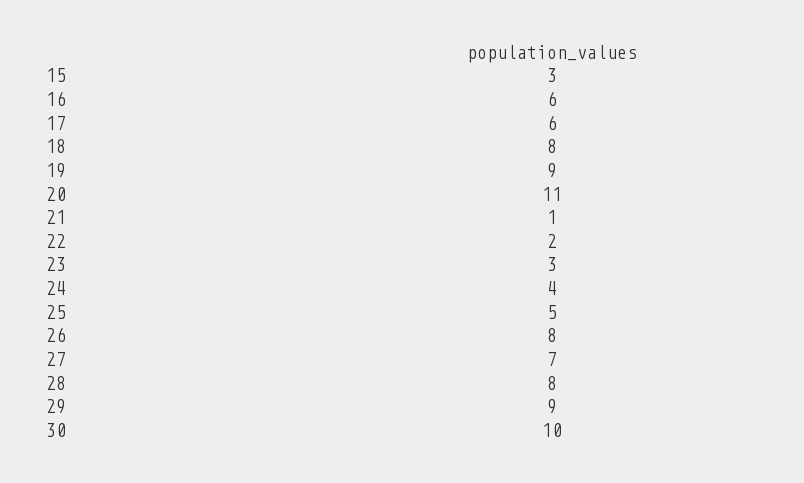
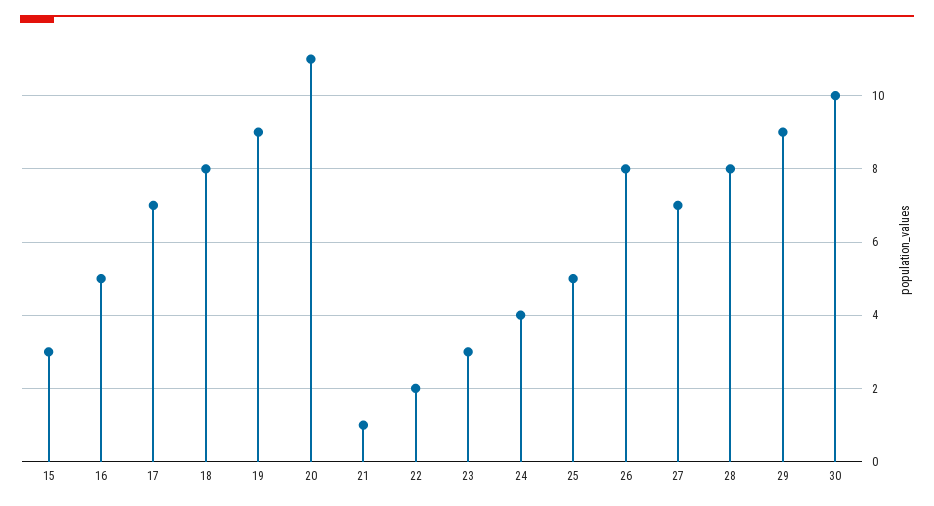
  {
    "15": 3,
-   "16": 6,
+   "16": 5,
-   "17": 6,
+   "17": 7,
    "18": 8,
    "19": 9,
    "20": 11,
    "21": 1,
    "22": 2,
    "23": 3,
    "24": 4,
    "25": 5,
    "26": 8,
    "27": 7,
    "28": 8,
    "29": 9,
    "30": 10
  }

